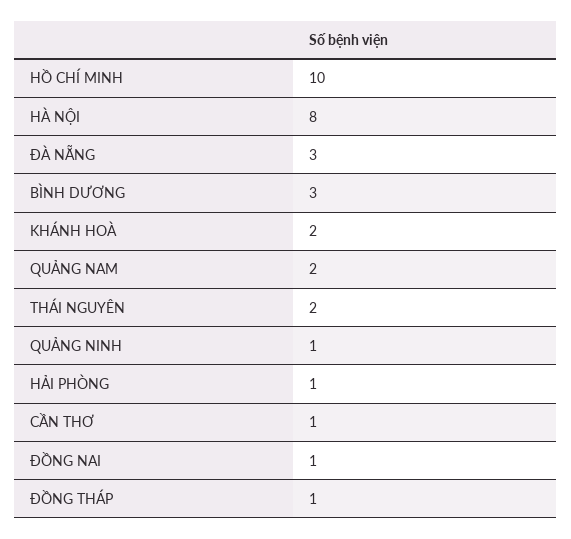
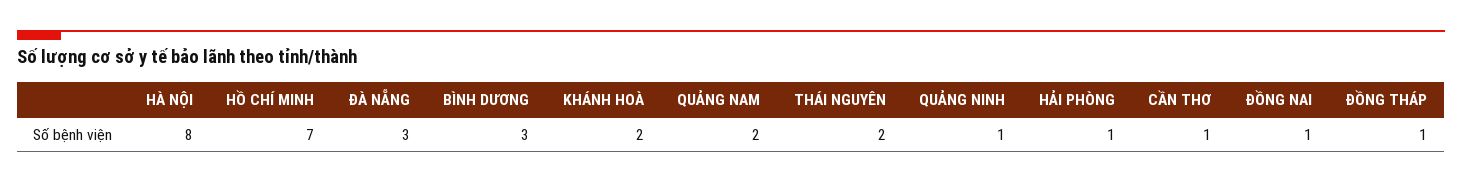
  {
-   "HỒ CHÍ MINH": 10,
+   "HỒ CHÍ MINH": 7,
    "HÀ NỘI": 8,
    "ĐÀ NẴNG": 3,
    "BÌNH DƯƠNG": 3,
    "KHÁNH HOÀ": 2,
    "QUẢNG NAM": 2,
    "THÁI NGUYÊN": 2,
    "QUẢNG NINH": 1,
    "HẢI PHÒNG": 1,
    "CẦN THƠ": 1,
    "ĐỒNG NAI": 1,
    "ĐỒNG THÁP": 1
  }

